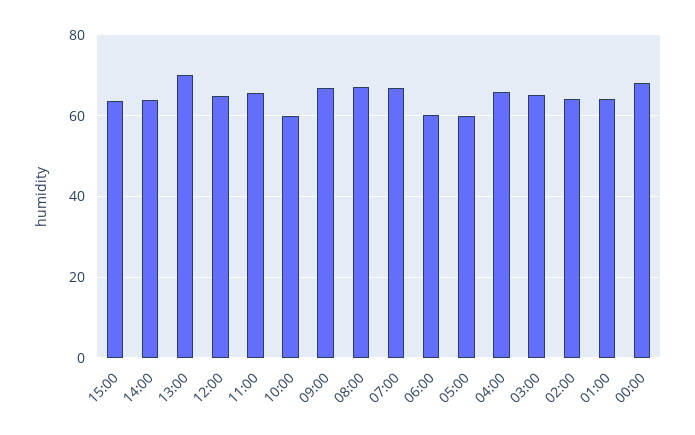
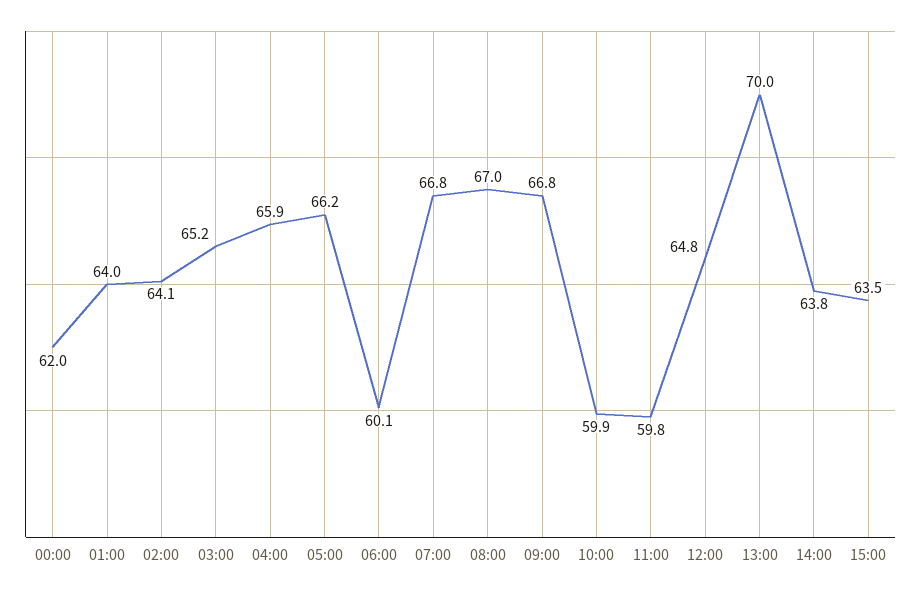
  {
    "15:00": 63.5,
    "14:00": 63.8,
    "13:00": 70,
    "12:00": 64.8,
-   "11:00": 66,
+   "11:00": 59.8,
    "10:00": 59.9,
    "09:00": 66.8,
    "08:00": 67,
    "07:00": 66.8,
    "06:00": 60.1,
-   "05:00": 60,
+   "05:00": 66.2,
    "04:00": 65.9,
    "03:00": 65.2,
    "02:00": 64.1,
    "01:00": 64,
-   "00:00": 68
+   "00:00": 62
  }

